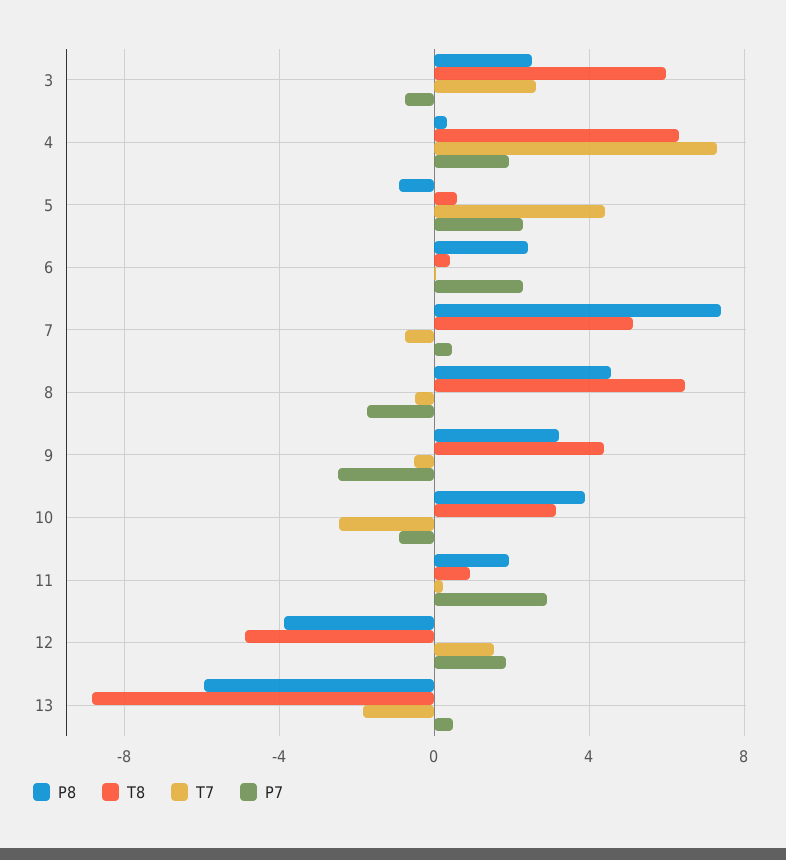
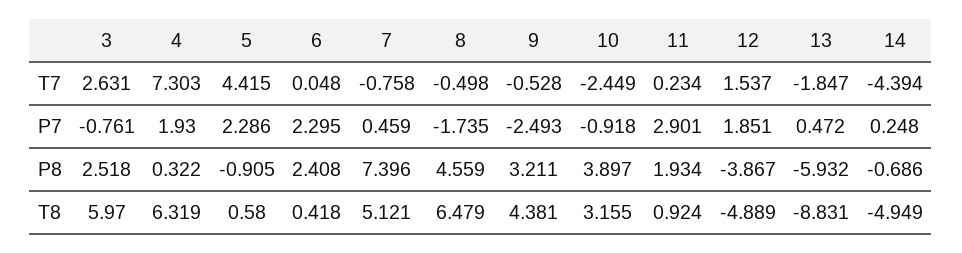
  {
    "P8": {
      "3": 2.518,
      "4": 0.322,
      "5": -0.905,
      "6": 2.408,
      "7": 7.396,
      "8": 4.559,
      "9": 3.211,
      "10": 3.897,
      "11": 1.934,
      "12": -3.867,
-     "13": -5.932
+     "13": -5.932,
+     "14": -0.686
    },
    "T8": {
      "3": 5.97,
      "4": 6.319,
      "5": 0.58,
      "6": 0.418,
      "7": 5.121,
      "8": 6.479,
      "9": 4.381,
      "10": 3.155,
      "11": 0.924,
      "12": -4.889,
-     "13": -8.831
+     "13": -8.831,
+     "14": -4.949
    },
    "T7": {
      "3": 2.631,
      "4": 7.303,
      "5": 4.415,
      "6": 0.048,
      "7": -0.758,
      "8": -0.498,
      "9": -0.528,
      "10": -2.449,
      "11": 0.234,
      "12": 1.537,
-     "13": -1.847
+     "13": -1.847,
+     "14": -4.394
    },
    "P7": {
      "3": -0.761,
      "4": 1.93,
      "5": 2.286,
      "6": 2.295,
      "7": 0.459,
      "8": -1.735,
      "9": -2.493,
      "10": -0.918,
      "11": 2.901,
      "12": 1.851,
-     "13": 0.472
+     "13": 0.472,
+     "14": 0.248
    }
  }

